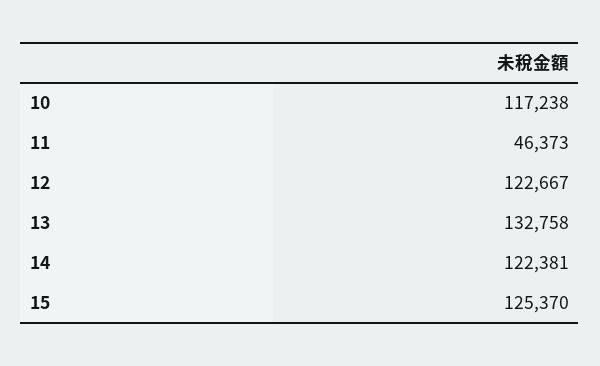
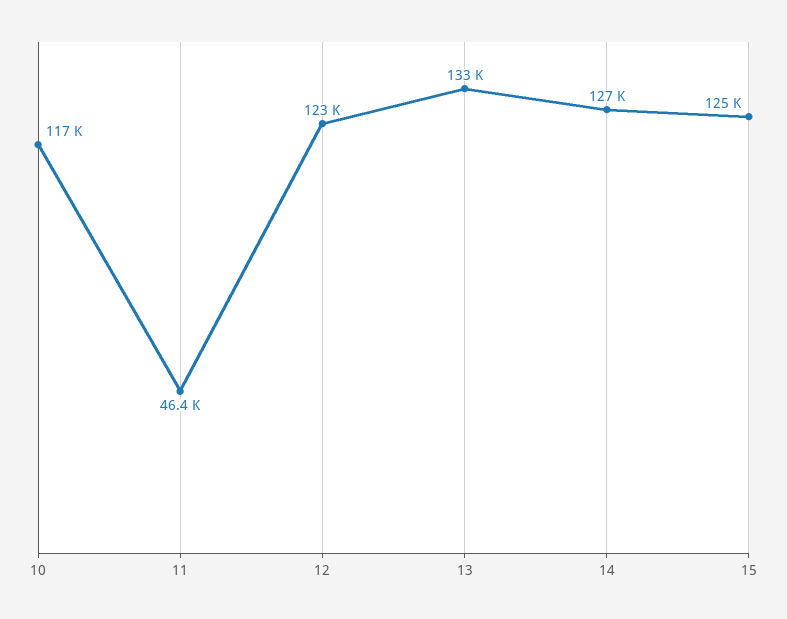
  {
    "10": 117238,
    "11": 46373,
    "12": 122667,
    "13": 132758,
-   "14": 122381,
+   "14": 127000,
    "15": 125370
  }

